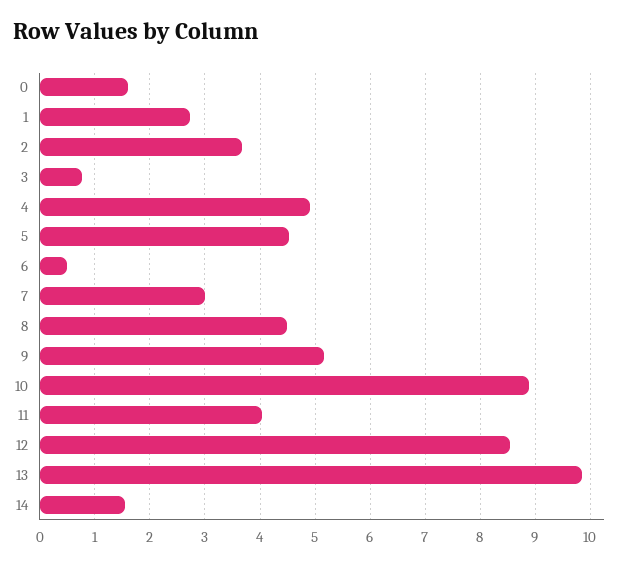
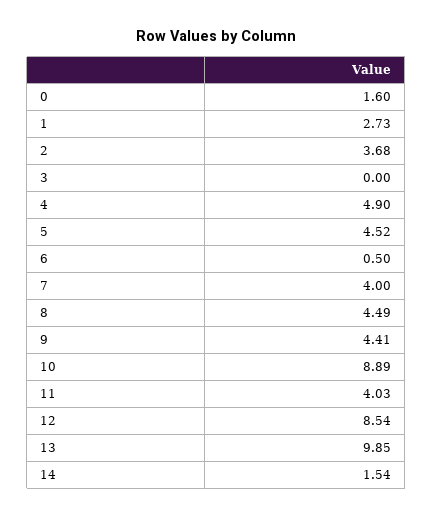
  {
    "0": 1.6,
    "1": 2.73,
    "2": 3.68,
-   "3": 0.8,
+   "3": 0,
    "4": 4.9,
    "5": 4.52,
    "6": 0.5,
-   "7": 3,
+   "7": 4,
    "8": 4.49,
-   "9": 5.2,
+   "9": 4.41,
    "10": 8.89,
    "11": 4.03,
    "12": 8.54,
    "13": 9.85,
    "14": 1.54
  }

